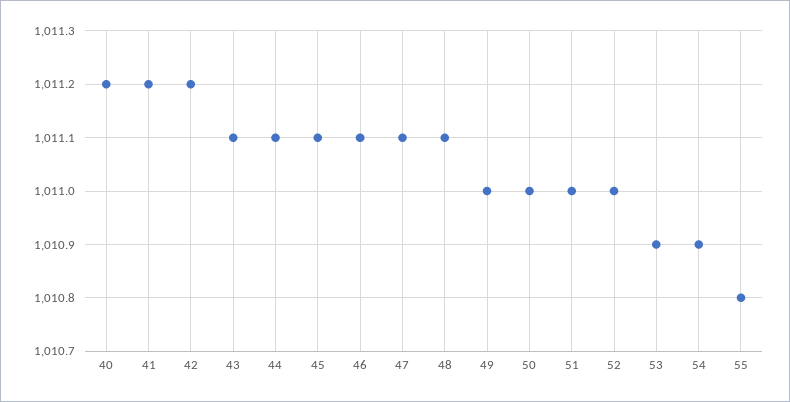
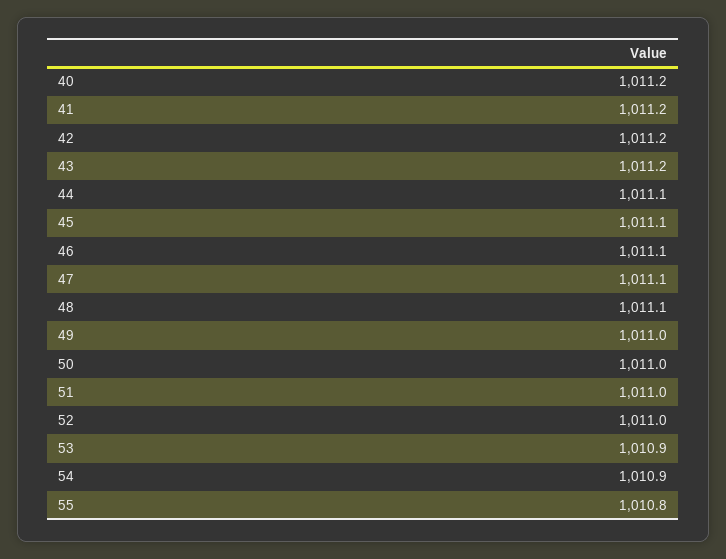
  {
    "40": 1011.2,
    "41": 1011.2,
    "42": 1011.2,
-   "43": 1011.1,
+   "43": 1011.2,
    "44": 1011.1,
    "45": 1011.1,
    "46": 1011.1,
    "47": 1011.1,
    "48": 1011.1,
    "49": 1011,
    "50": 1011,
    "51": 1011,
    "52": 1011,
    "53": 1010.9,
    "54": 1010.9,
    "55": 1010.8
  }

